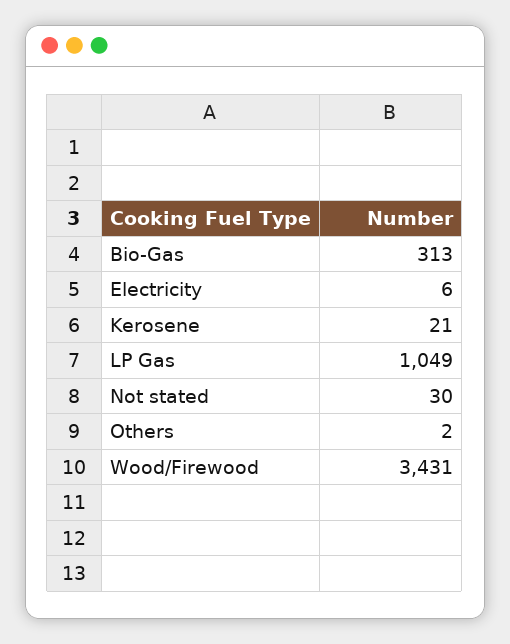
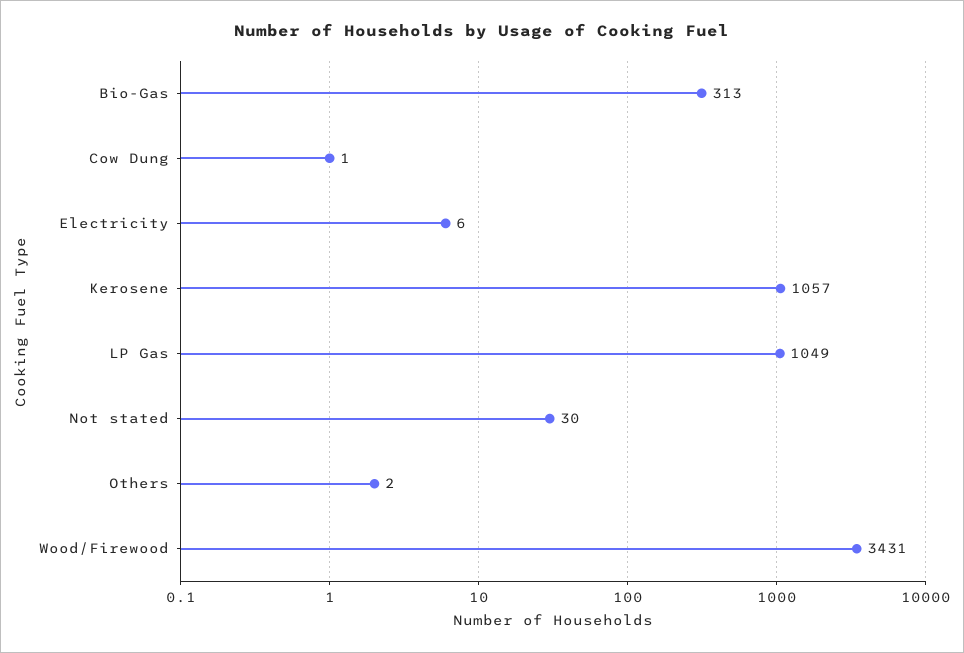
  {
    "Bio-Gas": 313,
    "Electricity": 6,
-   "Kerosene": 21,
+   "Kerosene": 1057,
    "LP Gas": 1049,
    "Not stated": 30,
    "Others": 2,
-   "Wood/Firewood": 3431
+   "Wood/Firewood": 3431,
+   "Cow Dung": 1
  }

